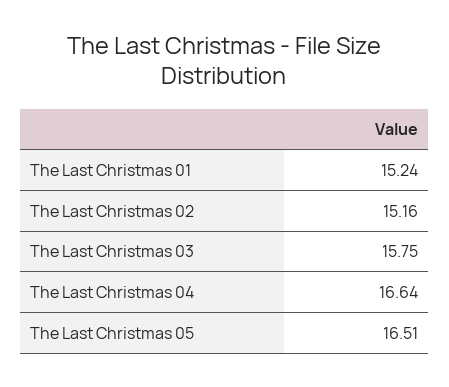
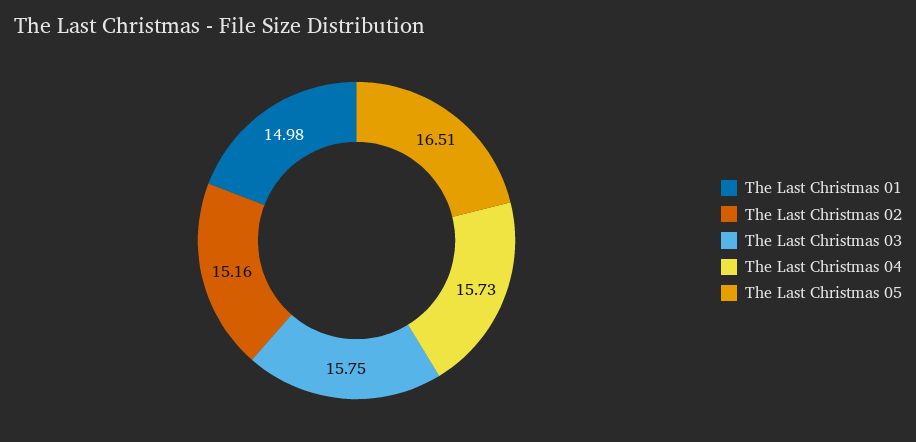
  {
-   "The Last Christmas 01": 15.24,
+   "The Last Christmas 01": 14.98,
    "The Last Christmas 02": 15.16,
    "The Last Christmas 03": 15.75,
-   "The Last Christmas 04": 16.64,
+   "The Last Christmas 04": 15.73,
    "The Last Christmas 05": 16.51
  }

